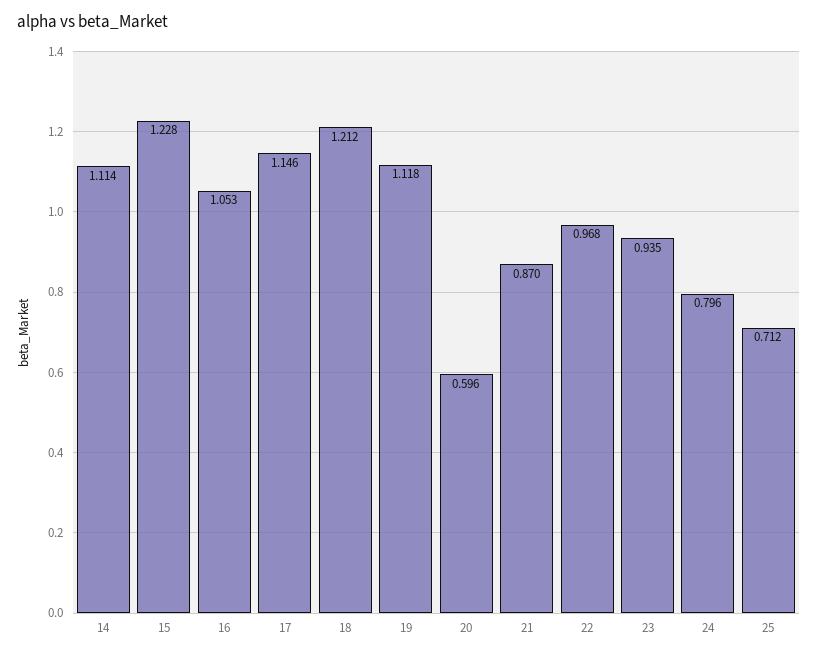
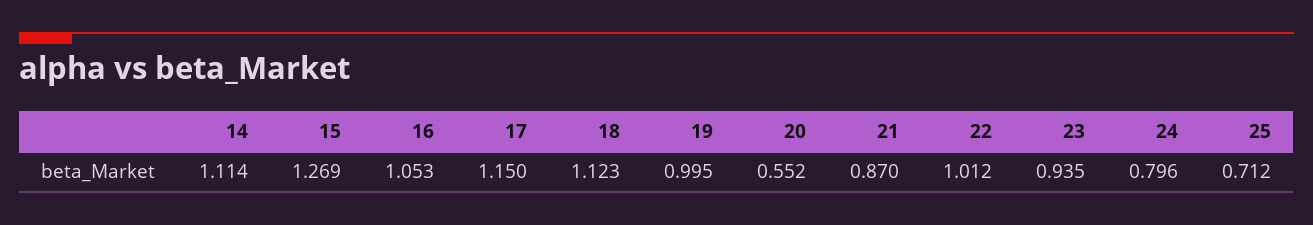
  {
    "14": 1.114,
-   "15": 1.228,
+   "15": 1.269,
    "16": 1.053,
-   "17": 1.146,
+   "17": 1.15,
-   "18": 1.212,
+   "18": 1.123,
-   "19": 1.118,
+   "19": 0.995,
-   "20": 0.596,
+   "20": 0.552,
    "21": 0.87,
-   "22": 0.968,
+   "22": 1.012,
    "23": 0.935,
    "24": 0.796,
    "25": 0.712
  }

